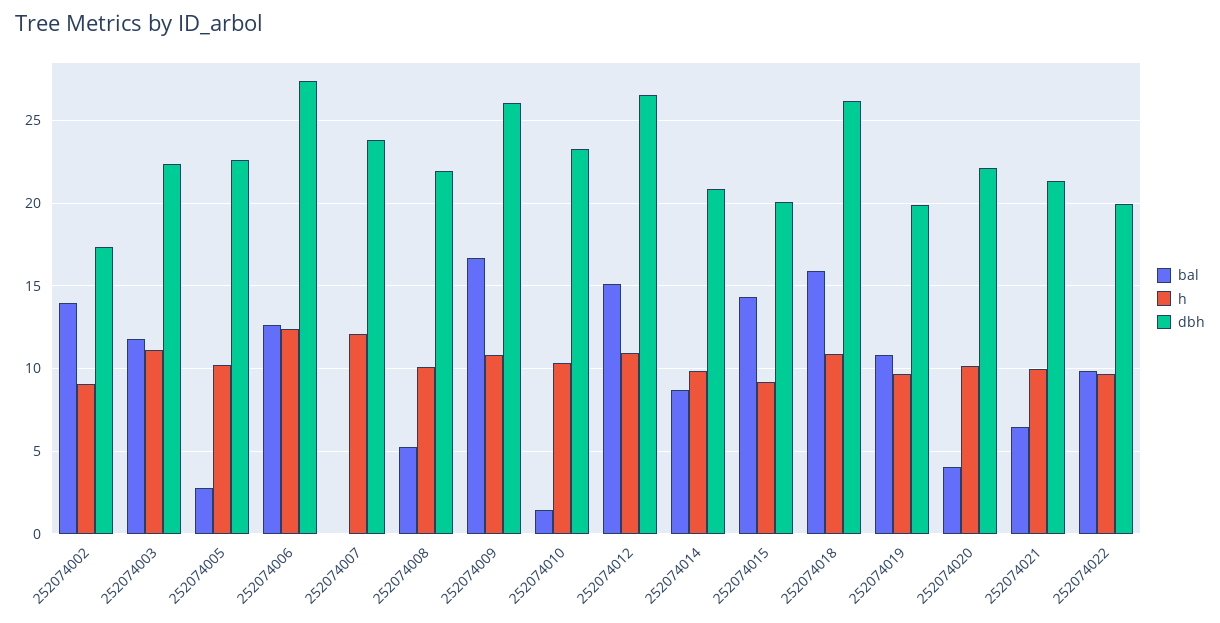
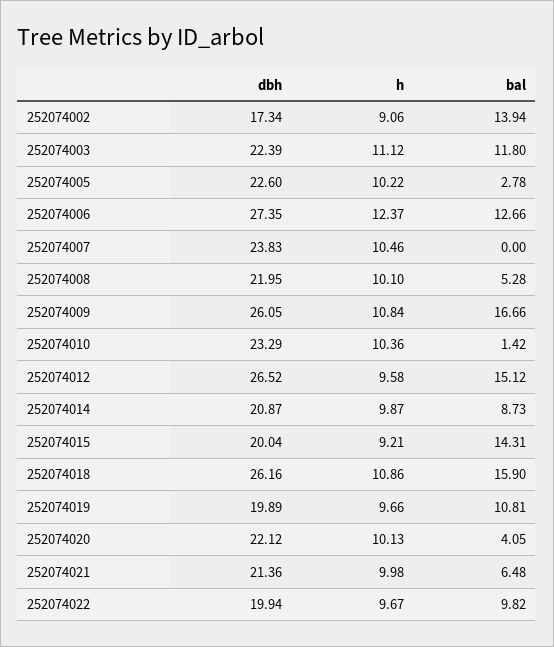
  {
    "bal": {
      "252074002": 13.94,
      "252074003": 11.8,
      "252074005": 2.78,
      "252074006": 12.66,
      "252074007": 0,
      "252074008": 5.28,
      "252074009": 16.66,
      "252074010": 1.42,
      "252074012": 15.12,
      "252074014": 8.73,
      "252074015": 14.31,
      "252074018": 15.9,
      "252074019": 10.81,
      "252074020": 4.05,
      "252074021": 6.48,
      "252074022": 9.82
    },
    "h": {
      "252074002": 9.06,
      "252074003": 11.12,
      "252074005": 10.22,
      "252074006": 12.37,
-     "252074007": 12,
+     "252074007": 10.46,
      "252074008": 10.1,
      "252074009": 10.84,
      "252074010": 10.36,
-     "252074012": 11,
+     "252074012": 9.58,
      "252074014": 9.87,
      "252074015": 9.21,
      "252074018": 10.86,
      "252074019": 9.66,
      "252074020": 10.13,
      "252074021": 9.98,
      "252074022": 9.67
    },
    "dbh": {
      "252074002": 17.34,
      "252074003": 22.39,
      "252074005": 22.6,
      "252074006": 27.35,
      "252074007": 23.83,
      "252074008": 21.95,
      "252074009": 26.05,
      "252074010": 23.29,
      "252074012": 26.52,
      "252074014": 20.87,
      "252074015": 20.04,
      "252074018": 26.16,
      "252074019": 19.89,
      "252074020": 22.12,
      "252074021": 21.36,
      "252074022": 19.94
    }
  }

